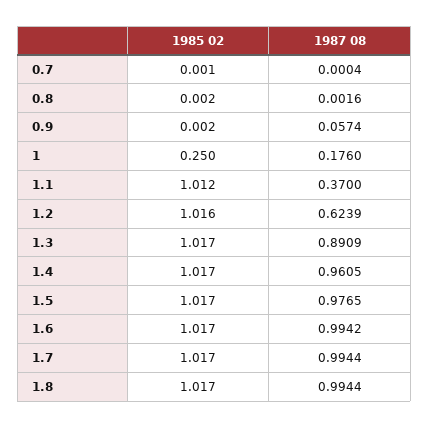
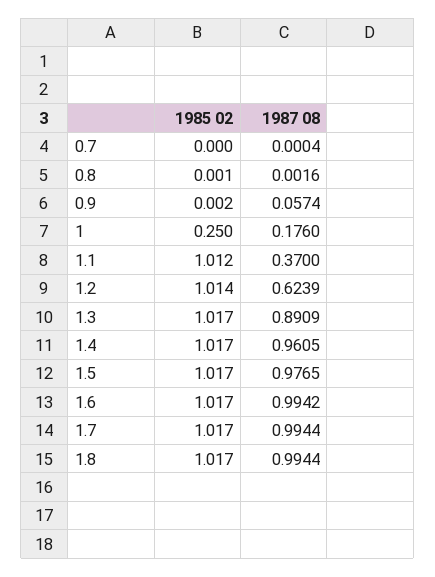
  {
    "1985 02": {
-     "0.7": 0.001,
+     "0.7": 0,
-     "0.8": 0.002,
+     "0.8": 0.001,
      "0.9": 0.002,
      "1": 0.25,
      "1.1": 1.012,
-     "1.2": 1.016,
+     "1.2": 1.014,
      "1.3": 1.017,
      "1.4": 1.017,
      "1.5": 1.017,
      "1.6": 1.017,
      "1.7": 1.017,
      "1.8": 1.017
    },
    "1987 08": {
      "0.7": 0.0004,
      "0.8": 0.0016,
      "0.9": 0.0574,
      "1": 0.176,
      "1.1": 0.37,
      "1.2": 0.6239,
      "1.3": 0.8909,
      "1.4": 0.9605,
      "1.5": 0.9765,
      "1.6": 0.9942,
      "1.7": 0.9944,
      "1.8": 0.9944
    }
  }

